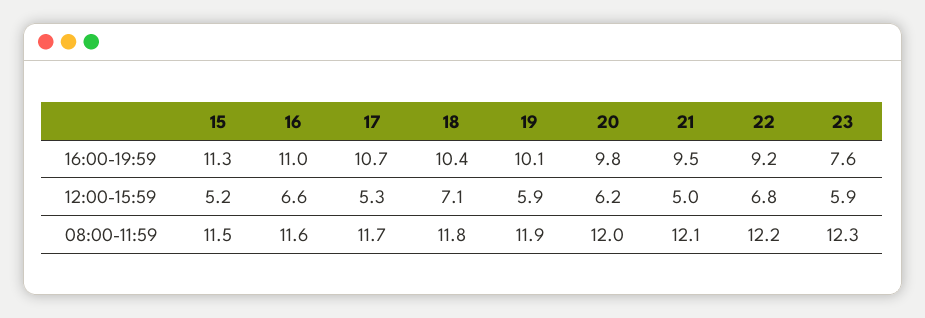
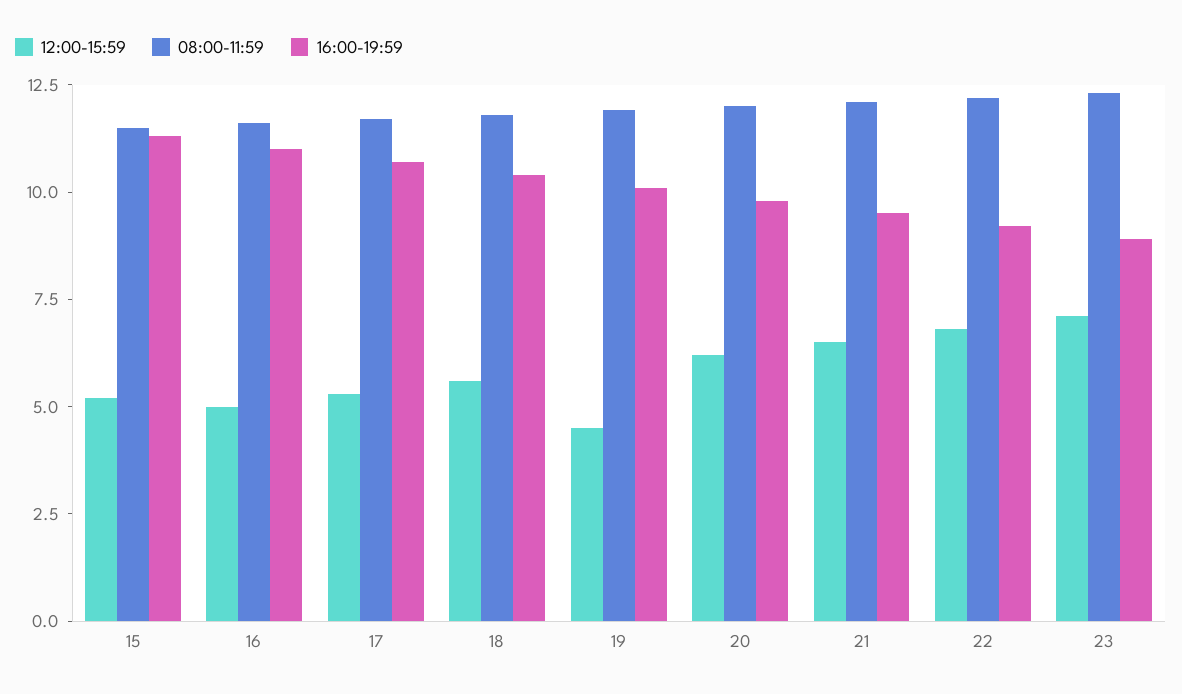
  {
    "16:00-19:59": {
      "15": 11.3,
      "16": 11,
      "17": 10.7,
      "18": 10.4,
      "19": 10.1,
      "20": 9.8,
      "21": 9.5,
      "22": 9.2,
-     "23": 7.6
+     "23": 9
    },
    "12:00-15:59": {
      "15": 5.2,
-     "16": 6.6,
+     "16": 5,
      "17": 5.3,
-     "18": 7.1,
+     "18": 5.5,
-     "19": 5.9,
+     "19": 4.5,
      "20": 6.2,
-     "21": 5,
+     "21": 6.5,
      "22": 6.8,
-     "23": 5.9
+     "23": 7
    },
    "08:00-11:59": {
      "15": 11.5,
      "16": 11.6,
      "17": 11.7,
      "18": 11.8,
      "19": 11.9,
      "20": 12,
      "21": 12.1,
      "22": 12.2,
      "23": 12.3
    }
  }

